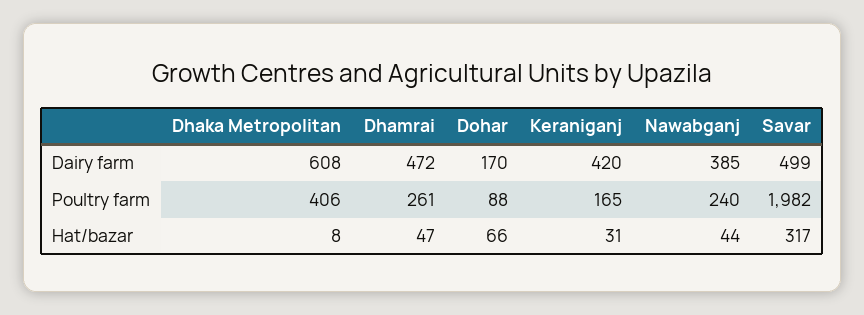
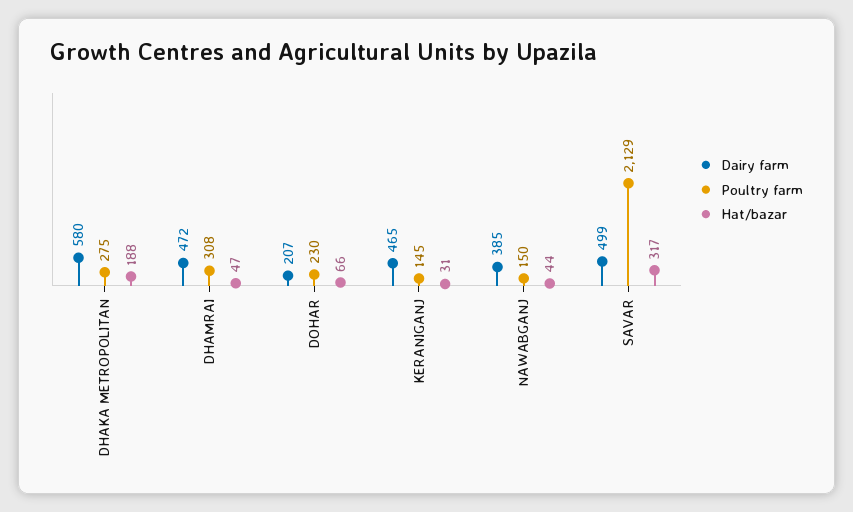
  {
    "Dairy farm": {
-     "Dhaka Metropolitan": 608,
+     "Dhaka Metropolitan": 580,
      "Dhamrai": 472,
-     "Dohar": 170,
+     "Dohar": 207,
-     "Keraniganj": 420,
+     "Keraniganj": 465,
      "Nawabganj": 385,
      "Savar": 499
    },
    "Poultry farm": {
-     "Dhaka Metropolitan": 406,
+     "Dhaka Metropolitan": 275,
-     "Dhamrai": 261,
+     "Dhamrai": 308,
-     "Dohar": 88,
+     "Dohar": 230,
-     "Keraniganj": 165,
+     "Keraniganj": 145,
-     "Nawabganj": 240,
+     "Nawabganj": 150,
-     "Savar": 1982
+     "Savar": 2129
    },
    "Hat/bazar": {
-     "Dhaka Metropolitan": 8,
+     "Dhaka Metropolitan": 188,
      "Dhamrai": 47,
      "Dohar": 66,
      "Keraniganj": 31,
      "Nawabganj": 44,
      "Savar": 317
    }
  }

